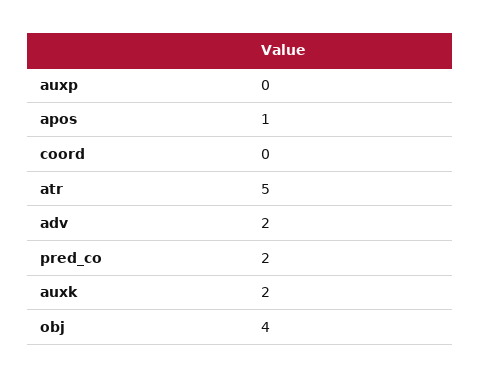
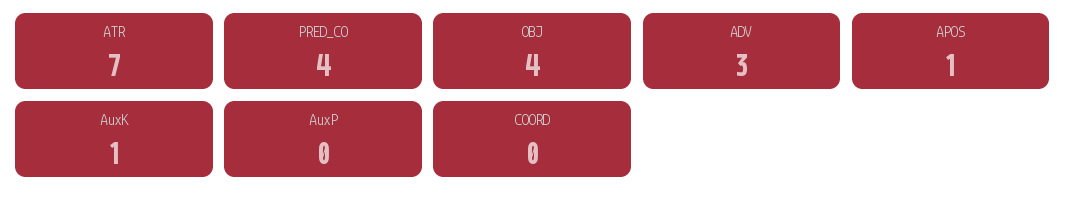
  {
    "auxp": 0,
    "apos": 1,
    "coord": 0,
-   "atr": 5,
+   "atr": 7,
-   "adv": 2,
+   "adv": 3,
-   "pred_co": 2,
+   "pred_co": 4,
-   "auxk": 2,
+   "auxk": 1,
    "obj": 4
  }

